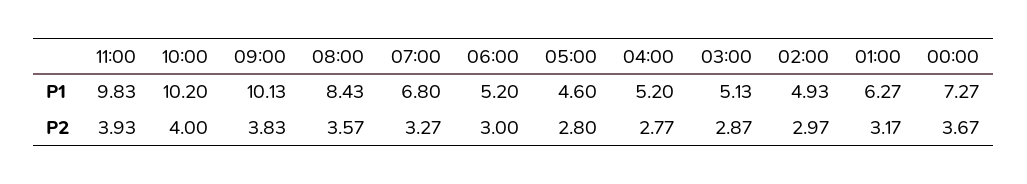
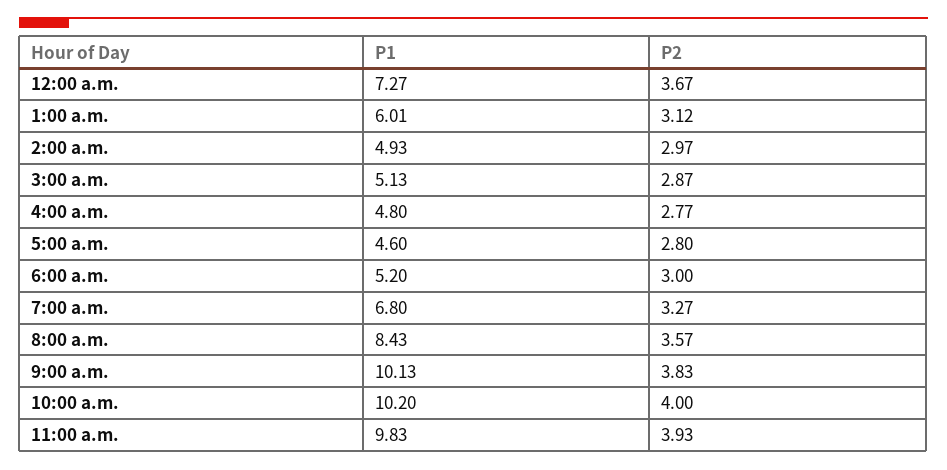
  {
    "11:00": {
      "P1": 9.83,
      "P2": 3.93
    },
    "10:00": {
      "P1": 10.2,
      "P2": 4
    },
    "09:00": {
      "P1": 10.13,
      "P2": 3.83
    },
    "08:00": {
      "P1": 8.43,
      "P2": 3.57
    },
    "07:00": {
      "P1": 6.8,
      "P2": 3.27
    },
    "06:00": {
      "P1": 5.2,
      "P2": 3
    },
    "05:00": {
      "P1": 4.6,
      "P2": 2.8
    },
    "04:00": {
-     "P1": 5.2,
+     "P1": 4.8,
      "P2": 2.77
    },
    "03:00": {
      "P1": 5.13,
      "P2": 2.87
    },
    "02:00": {
      "P1": 4.93,
      "P2": 2.97
    },
    "01:00": {
-     "P1": 6.27,
+     "P1": 6.01,
-     "P2": 3.17
+     "P2": 3.12
    },
    "00:00": {
      "P1": 7.27,
      "P2": 3.67
    }
  }

